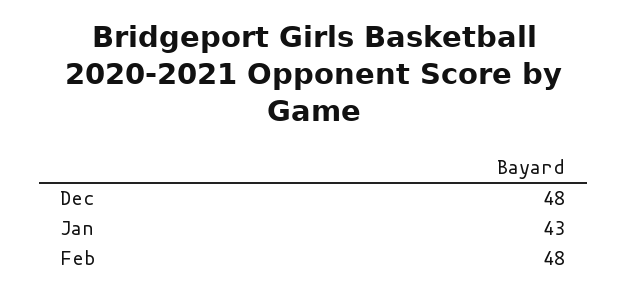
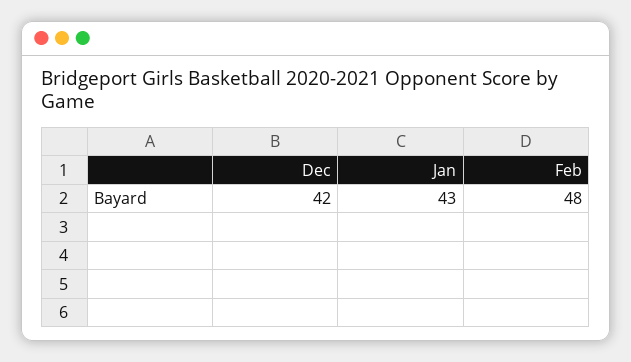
  {
-   "Dec": 48,
+   "Dec": 42,
    "Jan": 43,
    "Feb": 48
  }

